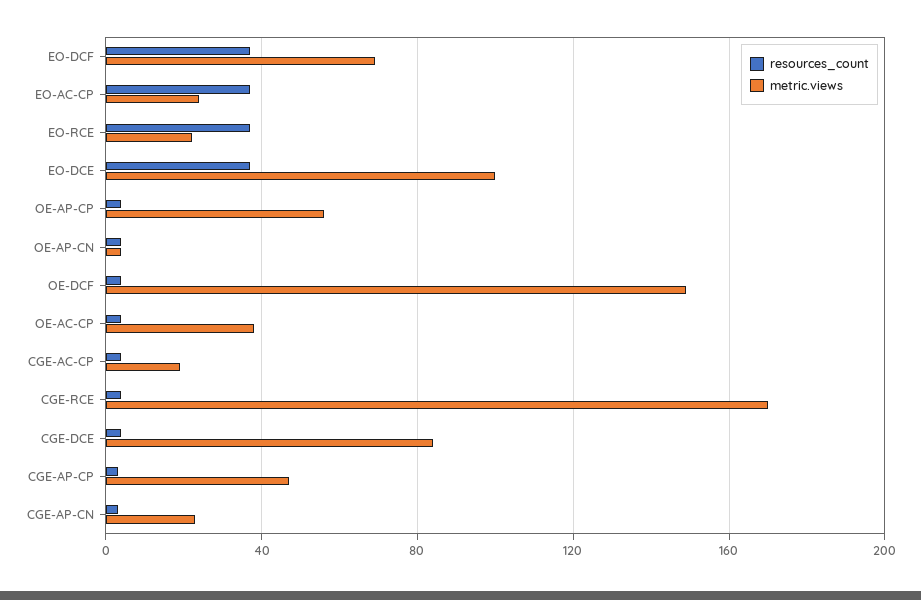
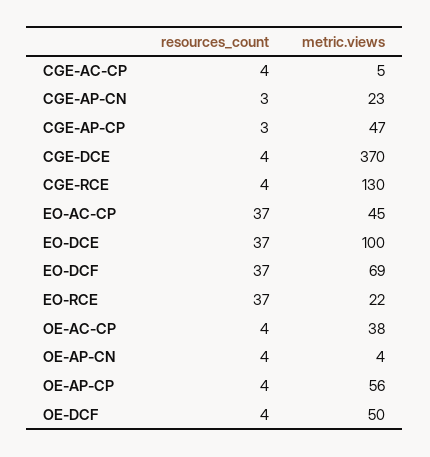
  {
    "resources_count": {
      "EO-DCF": 37,
      "EO-AC-CP": 37,
      "EO-RCE": 37,
      "EO-DCE": 37,
      "OE-AP-CP": 4,
      "OE-AP-CN": 4,
      "OE-DCF": 4,
      "OE-AC-CP": 4,
      "CGE-AC-CP": 4,
      "CGE-RCE": 4,
      "CGE-DCE": 4,
      "CGE-AP-CP": 3,
      "CGE-AP-CN": 3
    },
    "metric.views": {
      "EO-DCF": 69,
-     "EO-AC-CP": 25,
+     "EO-AC-CP": 45,
      "EO-RCE": 22,
      "EO-DCE": 100,
      "OE-AP-CP": 56,
      "OE-AP-CN": 4,
-     "OE-DCF": 150,
+     "OE-DCF": 50,
      "OE-AC-CP": 38,
-     "CGE-AC-CP": 20,
+     "CGE-AC-CP": 5,
-     "CGE-RCE": 170,
+     "CGE-RCE": 130,
-     "CGE-DCE": 85,
+     "CGE-DCE": 370,
      "CGE-AP-CP": 47,
      "CGE-AP-CN": 23
    }
  }

